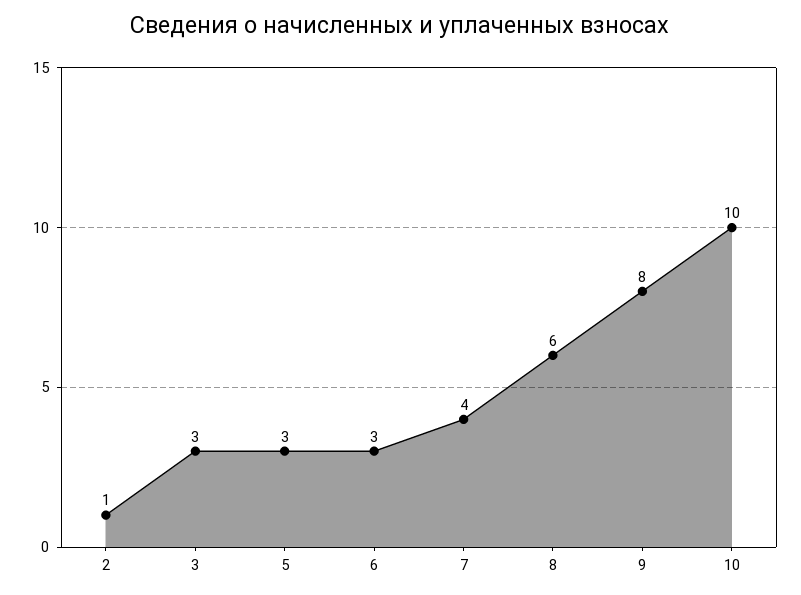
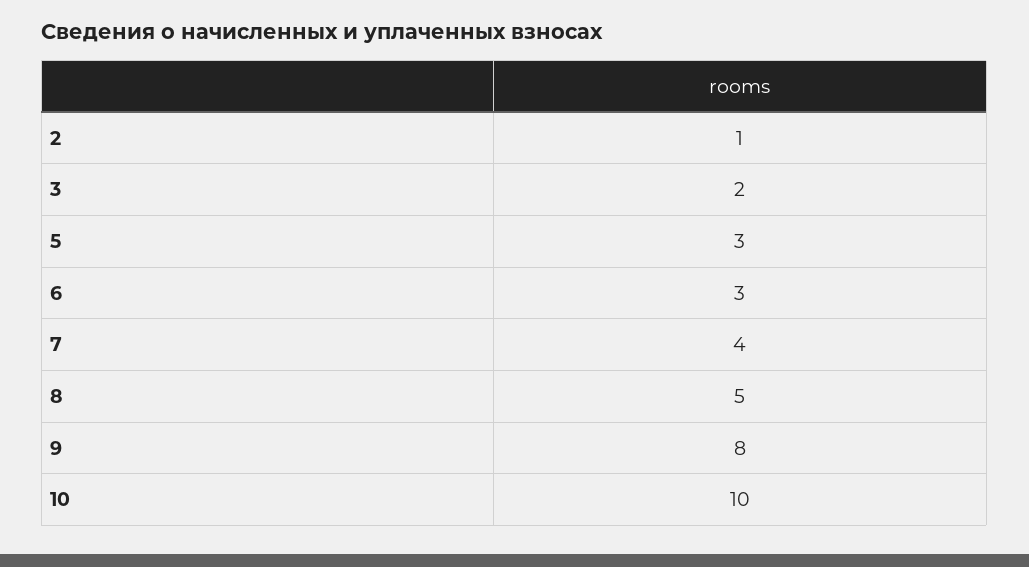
  {
    "2": 1,
-   "3": 3,
+   "3": 2,
    "5": 3,
    "6": 3,
    "7": 4,
-   "8": 6,
+   "8": 5,
    "9": 8,
    "10": 10
  }

